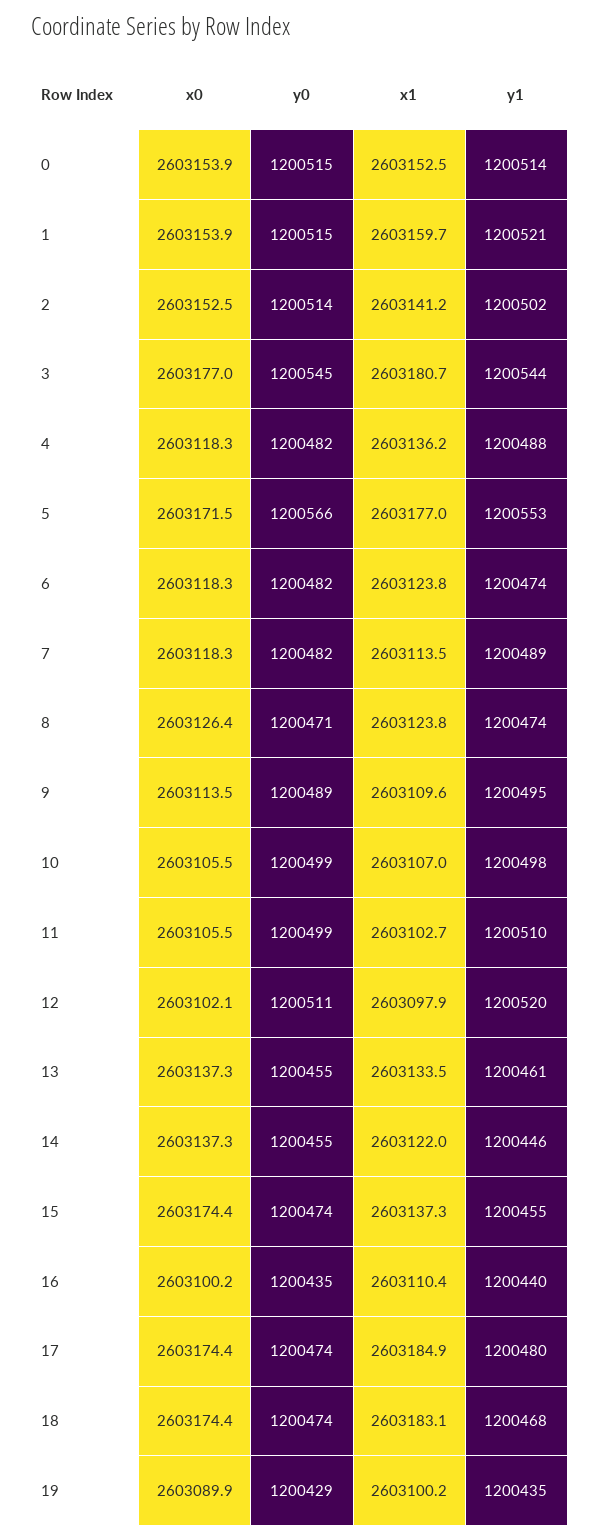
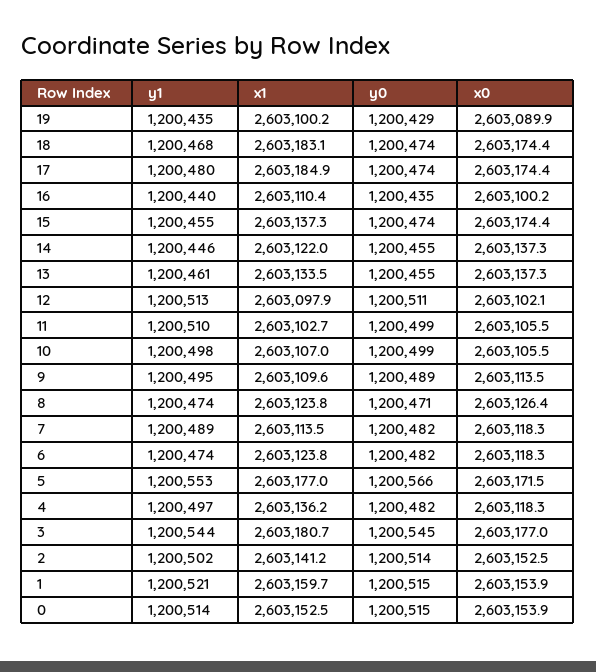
  {
    "x0": {
      "0": 2603153.9,
      "1": 2603153.9,
      "2": 2603152.5,
      "3": 2603177,
      "4": 2603118.3,
      "5": 2603171.5,
      "6": 2603118.3,
      "7": 2603118.3,
      "8": 2603126.4,
      "9": 2603113.5,
      "10": 2603105.5,
      "11": 2603105.5,
      "12": 2603102.1,
      "13": 2603137.3,
      "14": 2603137.3,
      "15": 2603174.4,
      "16": 2603100.2,
      "17": 2603174.4,
      "18": 2603174.4,
      "19": 2603089.9
    },
    "y0": {
      "0": 1200515,
      "1": 1200515,
      "2": 1200514,
      "3": 1200545,
      "4": 1200482,
      "5": 1200566,
      "6": 1200482,
      "7": 1200482,
      "8": 1200471,
      "9": 1200489,
      "10": 1200499,
      "11": 1200499,
      "12": 1200511,
      "13": 1200455,
      "14": 1200455,
      "15": 1200474,
      "16": 1200435,
      "17": 1200474,
      "18": 1200474,
      "19": 1200429
    },
    "x1": {
      "0": 2603152.5,
      "1": 2603159.7,
      "2": 2603141.2,
      "3": 2603180.7,
      "4": 2603136.2,
      "5": 2603177,
      "6": 2603123.8,
      "7": 2603113.5,
      "8": 2603123.8,
      "9": 2603109.6,
      "10": 2603107,
      "11": 2603102.7,
      "12": 2603097.9,
      "13": 2603133.5,
      "14": 2603122,
      "15": 2603137.3,
      "16": 2603110.4,
      "17": 2603184.9,
      "18": 2603183.1,
      "19": 2603100.2
    },
    "y1": {
      "0": 1200514,
      "1": 1200521,
      "2": 1200502,
      "3": 1200544,
-     "4": 1200488,
+     "4": 1200497,
      "5": 1200553,
      "6": 1200474,
      "7": 1200489,
      "8": 1200474,
      "9": 1200495,
      "10": 1200498,
      "11": 1200510,
-     "12": 1200520,
+     "12": 1200513,
      "13": 1200461,
      "14": 1200446,
      "15": 1200455,
      "16": 1200440,
      "17": 1200480,
      "18": 1200468,
      "19": 1200435
    }
  }

